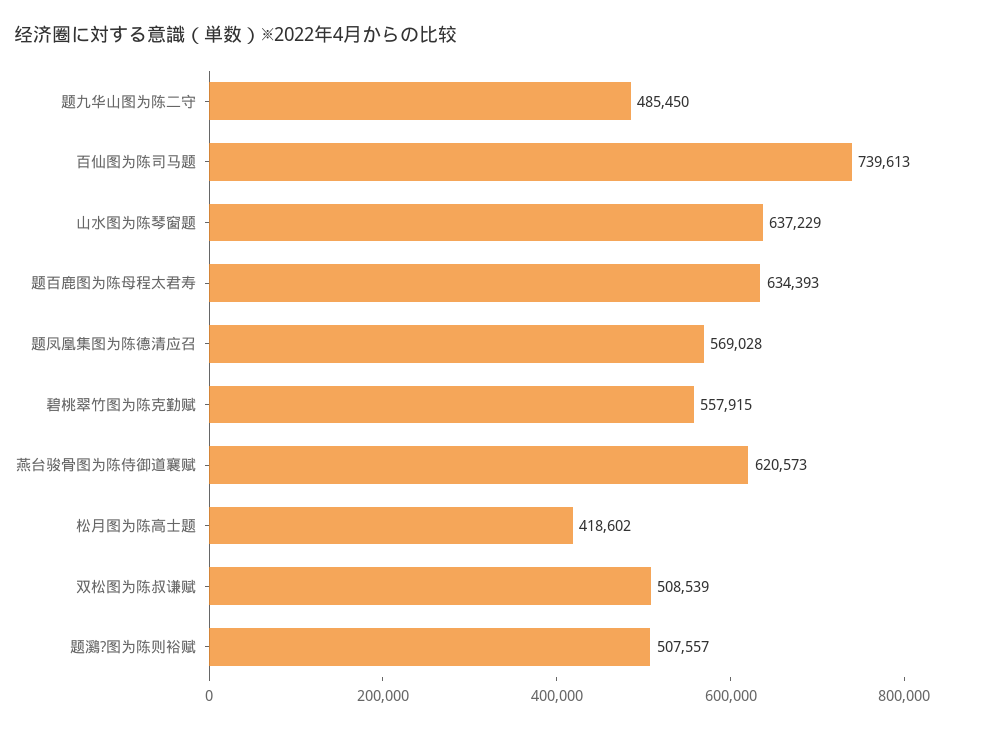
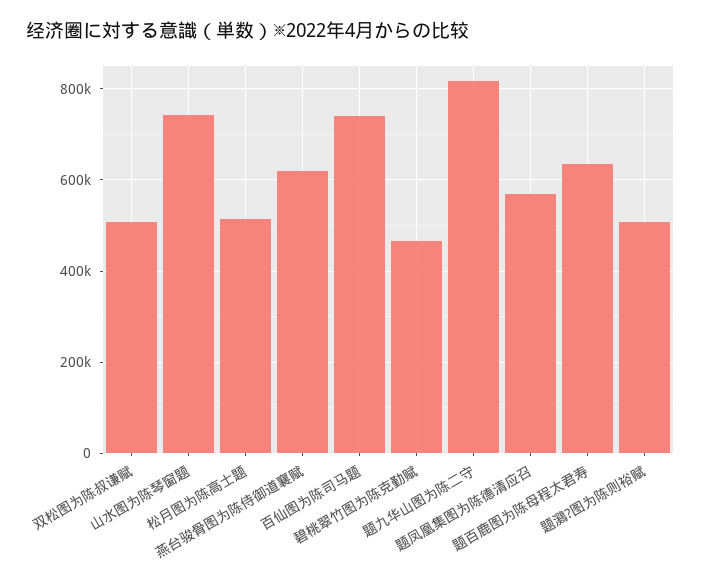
  {
-   "题九华山图为陈二守": 485450,
+   "题九华山图为陈二守": 820000,
    "百仙图为陈司马题": 739613,
-   "山水图为陈琴窗题": 637229,
+   "山水图为陈琴窗题": 740000,
    "题百鹿图为陈母程太君寿": 634393,
    "题凤凰集图为陈德清应召": 569028,
-   "碧桃翠竹图为陈克勤赋": 557915,
+   "碧桃翠竹图为陈克勤赋": 460000,
    "燕台骏骨图为陈侍御道襄赋": 620573,
-   "松月图为陈高士题": 418602,
+   "松月图为陈高士题": 520000,
    "双松图为陈叔谦赋": 508539,
    "题鸂?图为陈则裕赋": 507557
  }

